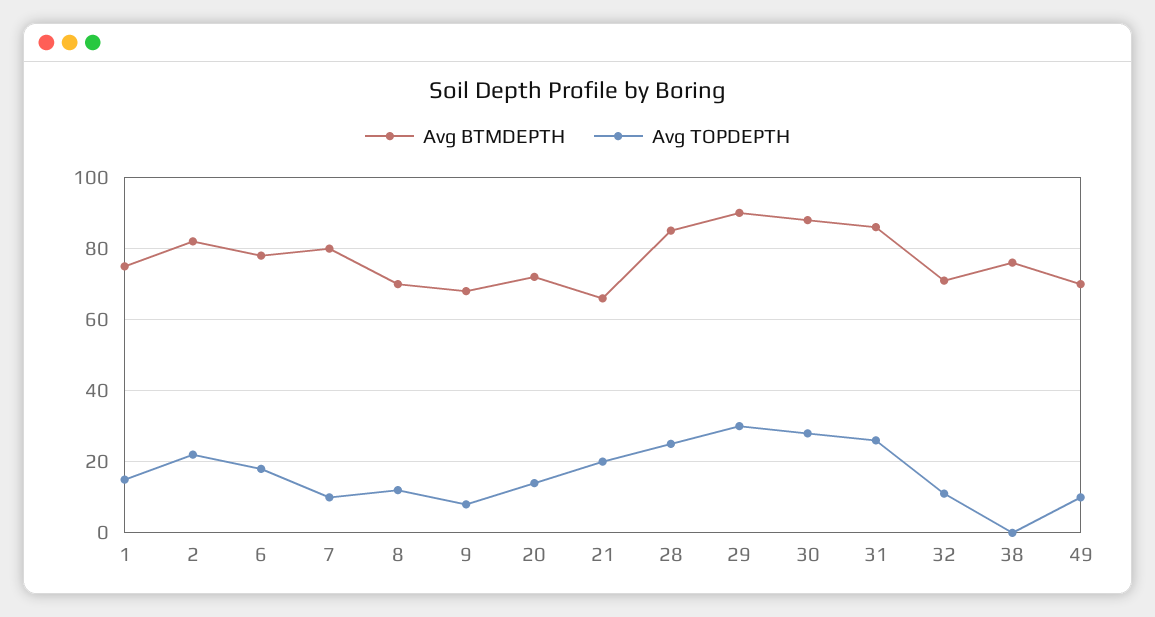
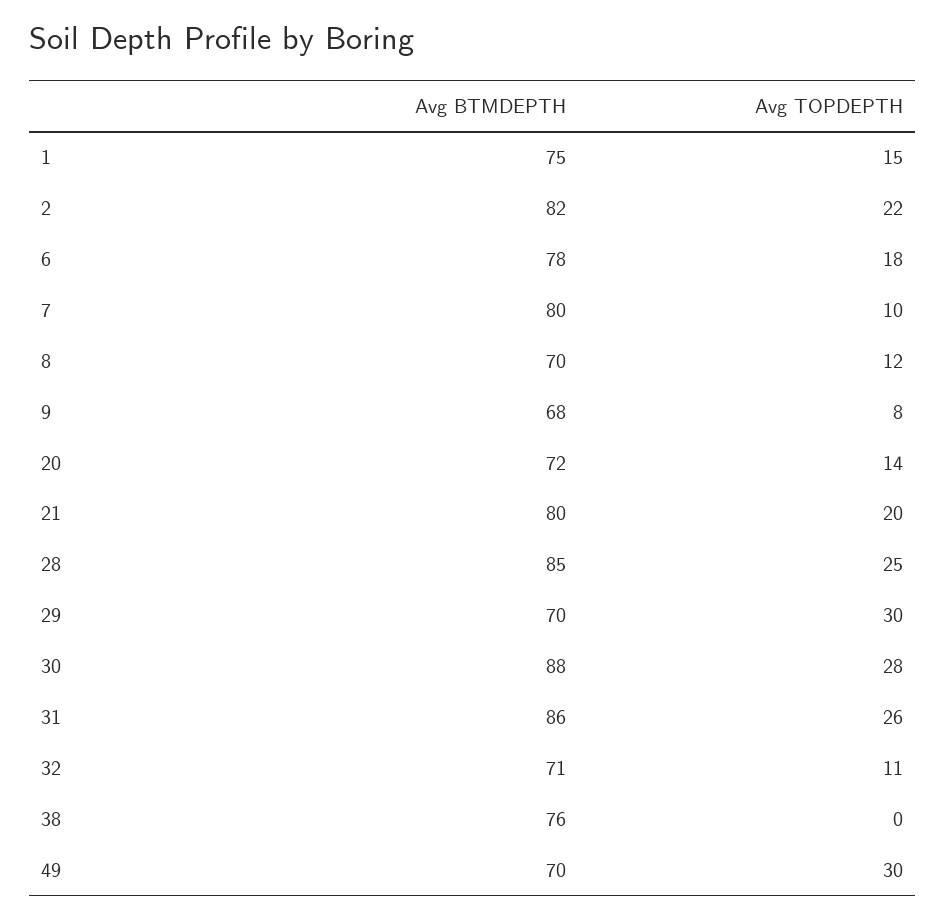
  {
    "Avg BTMDEPTH": {
      "1": 75,
      "2": 82,
      "6": 78,
      "7": 80,
      "8": 70,
      "9": 68,
      "20": 72,
-     "21": 65,
+     "21": 80,
      "28": 85,
-     "29": 90,
+     "29": 70,
      "30": 88,
      "31": 86,
      "32": 71,
      "38": 76,
      "49": 70
    },
    "Avg TOPDEPTH": {
      "1": 15,
      "2": 22,
      "6": 18,
      "7": 10,
      "8": 12,
      "9": 8,
      "20": 14,
      "21": 20,
      "28": 25,
      "29": 30,
      "30": 28,
      "31": 26,
      "32": 11,
      "38": 0,
-     "49": 10
+     "49": 30
    }
  }

